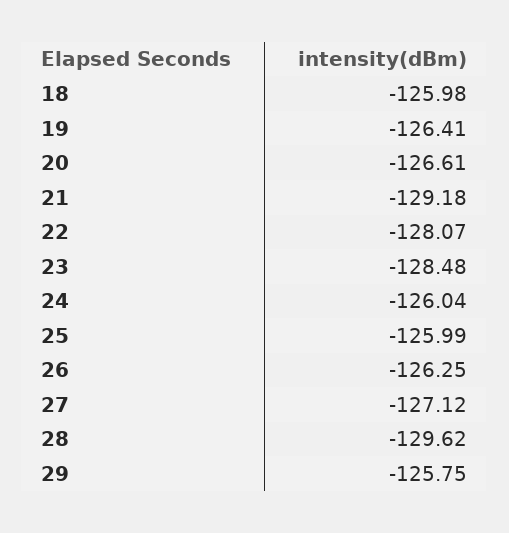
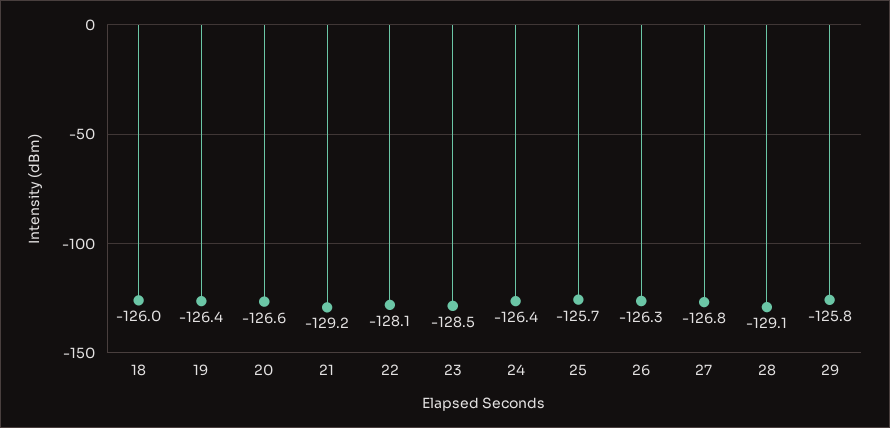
  {
    "18": -125.98,
    "19": -126.41,
    "20": -126.61,
    "21": -129.18,
    "22": -128.07,
    "23": -128.48,
-   "24": -126.04,
+   "24": -126.4,
-   "25": -125.99,
+   "25": -125.7,
    "26": -126.25,
-   "27": -127.12,
+   "27": -126.8,
-   "28": -129.62,
+   "28": -129.1,
    "29": -125.75
  }

